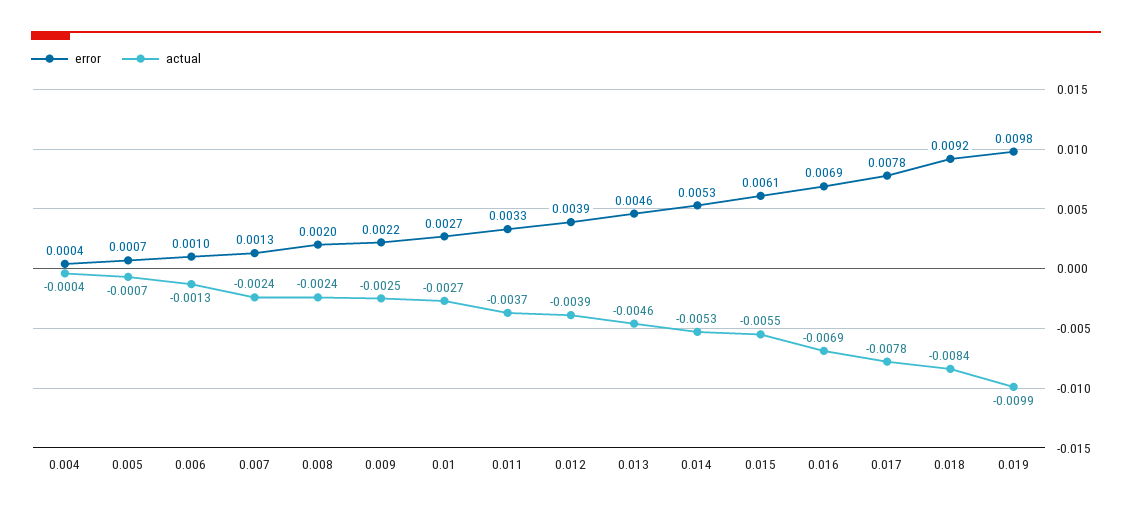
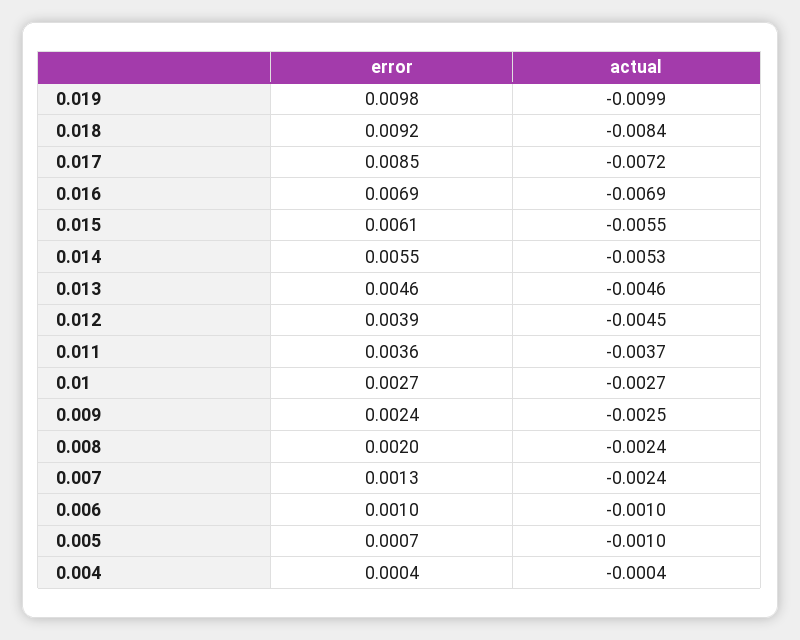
  {
    "error": {
      "0.004": 0.0004,
      "0.005": 0.0007,
      "0.006": 0.001,
      "0.007": 0.0013,
      "0.008": 0.002,
-     "0.009": 0.0022,
+     "0.009": 0.0024,
      "0.01": 0.0027,
-     "0.011": 0.0033,
+     "0.011": 0.0036,
      "0.012": 0.0039,
      "0.013": 0.0046,
-     "0.014": 0.0053,
+     "0.014": 0.0055,
      "0.015": 0.0061,
      "0.016": 0.0069,
-     "0.017": 0.0078,
+     "0.017": 0.0085,
      "0.018": 0.0092,
      "0.019": 0.0098
    },
    "actual": {
      "0.004": -0.0004,
-     "0.005": -0.0007,
+     "0.005": -0.001,
-     "0.006": -0.0013,
+     "0.006": -0.001,
      "0.007": -0.0024,
      "0.008": -0.0024,
      "0.009": -0.0025,
      "0.01": -0.0027,
      "0.011": -0.0037,
-     "0.012": -0.0039,
+     "0.012": -0.0045,
      "0.013": -0.0046,
      "0.014": -0.0053,
      "0.015": -0.0055,
      "0.016": -0.0069,
-     "0.017": -0.0078,
+     "0.017": -0.0072,
      "0.018": -0.0084,
      "0.019": -0.0099
    }
  }

